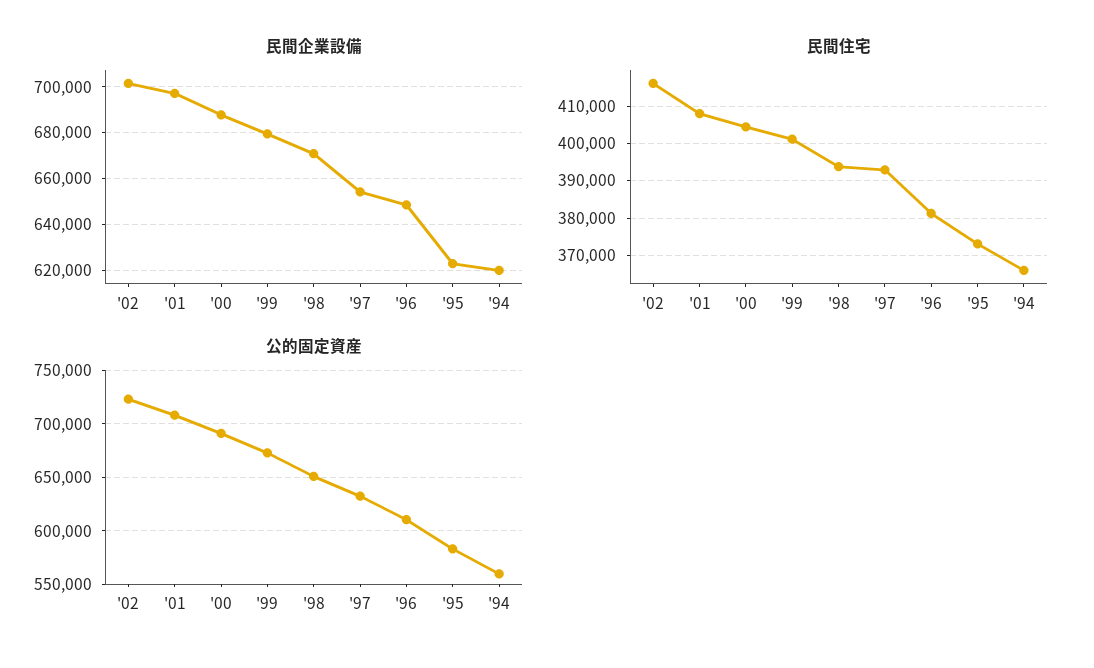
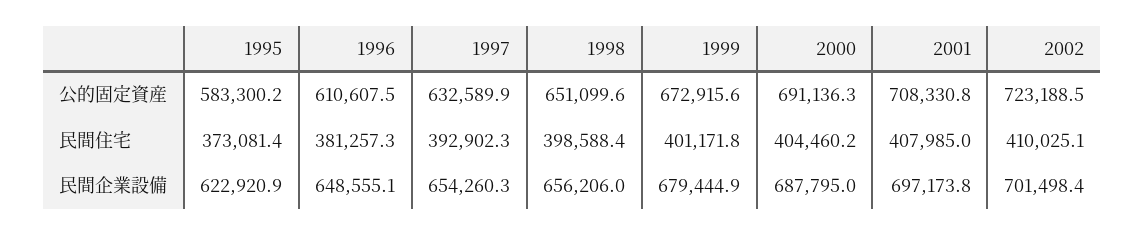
  {
    "民間企業設備": {
      "'02": 701498.4,
      "'01": 697173.8,
      "'00": 687795,
      "'99": 679444.9,
-     "'98": 670000,
+     "'98": 656206,
      "'97": 654260.3,
      "'96": 648555.1,
-     "'95": 622920.9,
+     "'95": 622920.9
-     "'94": 620000
    },
    "民間住宅": {
-     "'02": 416000,
+     "'02": 410025.1,
      "'01": 407985,
      "'00": 404460.2,
      "'99": 401171.8,
-     "'98": 394000,
+     "'98": 398588.4,
      "'97": 392902.3,
      "'96": 381257.3,
-     "'95": 373081.4,
+     "'95": 373081.4
-     "'94": 366000
    },
    "公的固定資産": {
      "'02": 723188.5,
      "'01": 708330.8,
      "'00": 691136.3,
      "'99": 672915.6,
      "'98": 651099.6,
      "'97": 632589.9,
      "'96": 610607.5,
-     "'95": 583300.2,
+     "'95": 583300.2
-     "'94": 560000
    }
  }

